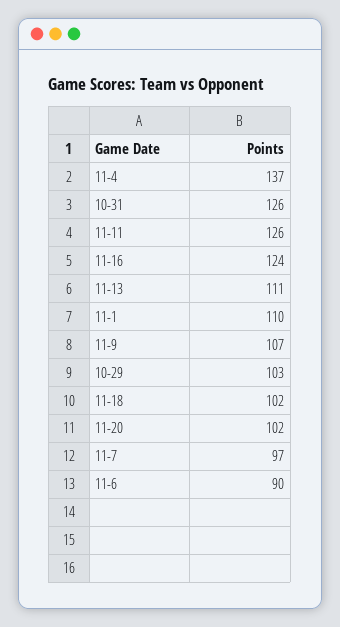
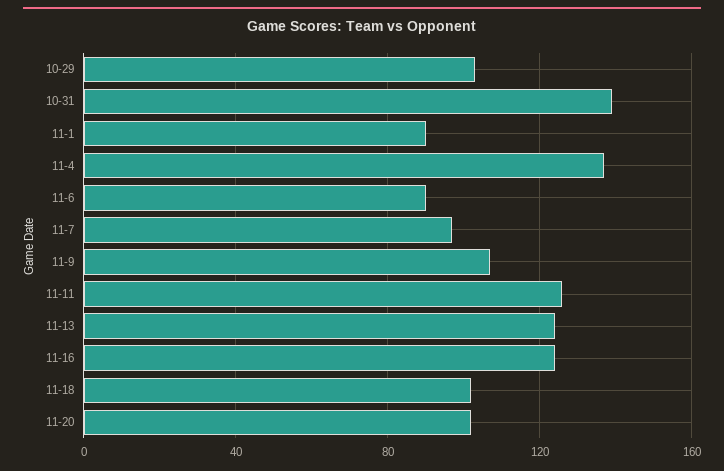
  {
    "11-4": 137,
-   "10-31": 126,
+   "10-31": 140,
    "11-11": 126,
    "11-16": 124,
-   "11-13": 111,
+   "11-13": 125,
-   "11-1": 110,
+   "11-1": 90,
    "11-9": 107,
    "10-29": 103,
    "11-18": 102,
    "11-20": 102,
    "11-7": 97,
    "11-6": 90
  }

